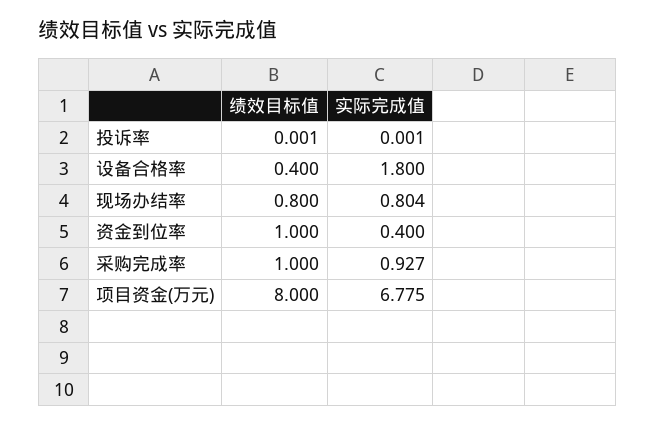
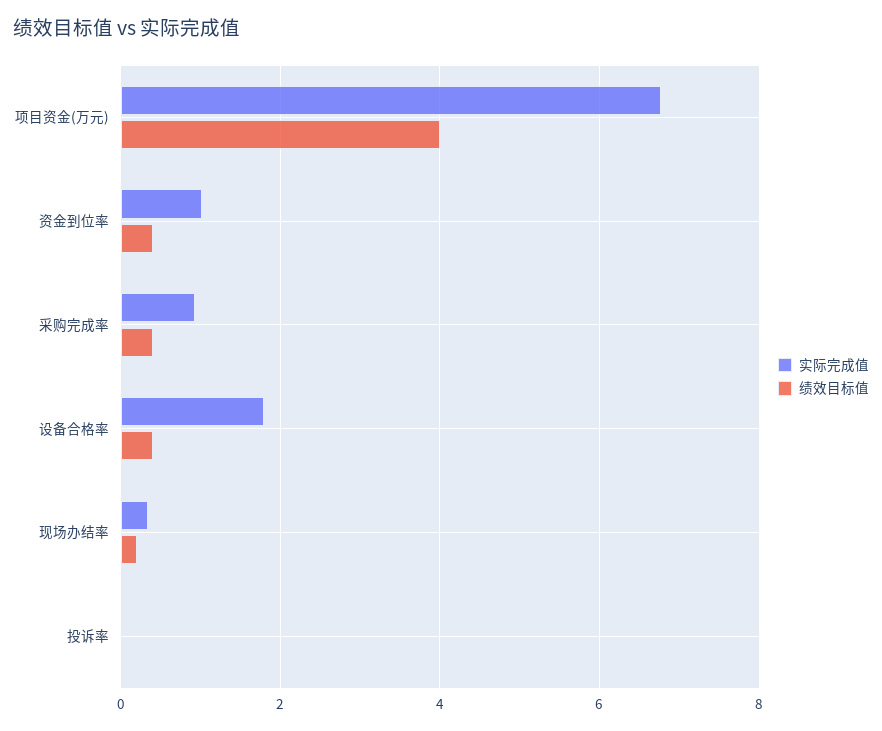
  {
    "绩效目标值": {
      "投诉率": 0.001,
      "设备合格率": 0.4,
-     "现场办结率": 0.8,
+     "现场办结率": 0.2,
-     "资金到位率": 1,
+     "资金到位率": 0.4,
-     "采购完成率": 1,
+     "采购完成率": 0.4,
-     "项目资金(万元)": 8
+     "项目资金(万元)": 4
    },
    "实际完成值": {
      "投诉率": 0.001,
      "设备合格率": 1.8,
-     "现场办结率": 0.804,
+     "现场办结率": 0.4,
-     "资金到位率": 0.4,
+     "资金到位率": 1,
      "采购完成率": 0.927,
      "项目资金(万元)": 6.775
    }
  }

